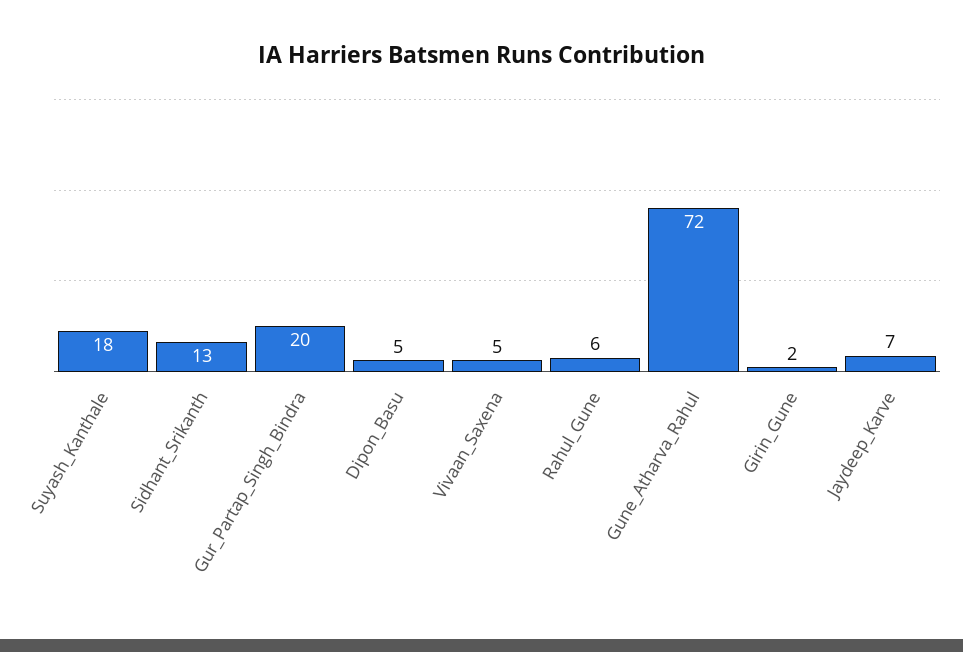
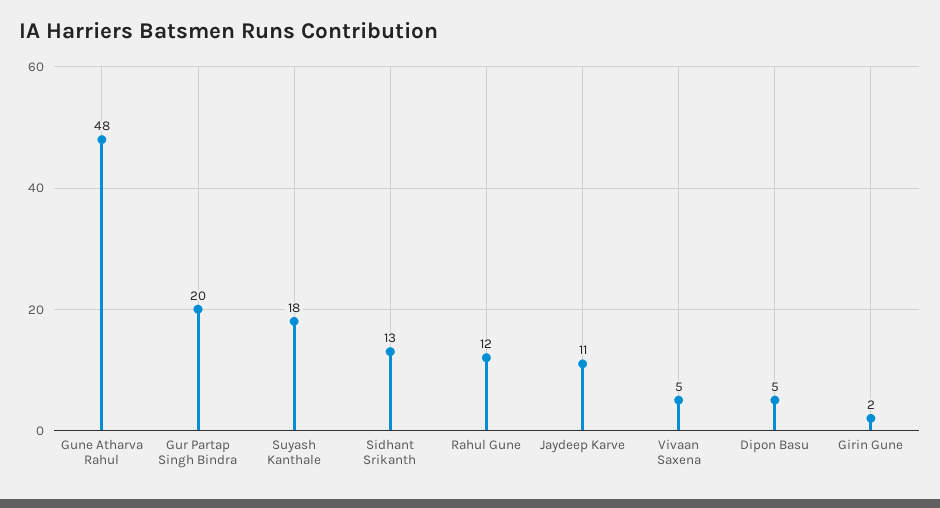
  {
    "Suyash_Kanthale": 18,
    "Sidhant_Srikanth": 13,
    "Gur_Partap_Singh_Bindra": 20,
    "Dipon_Basu": 5,
    "Vivaan_Saxena": 5,
-   "Rahul_Gune": 6,
+   "Rahul_Gune": 12,
-   "Gune_Atharva_Rahul": 72,
+   "Gune_Atharva_Rahul": 48,
    "Girin_Gune": 2,
-   "Jaydeep_Karve": 7
+   "Jaydeep_Karve": 11
  }

